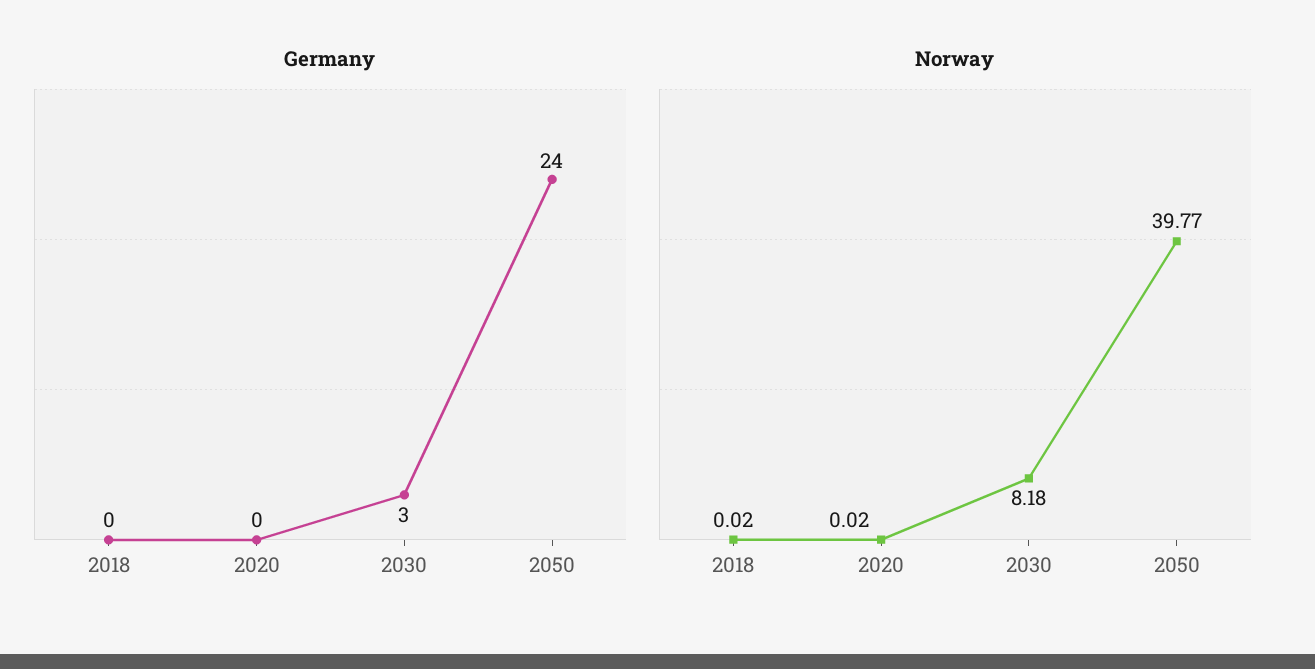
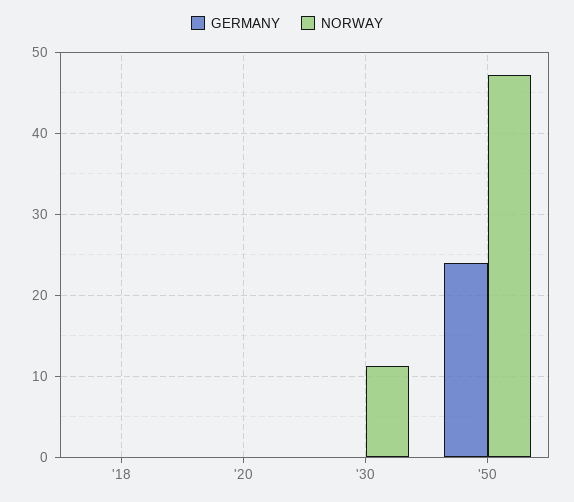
  {
    "Germany": {
      "2018": 0,
      "2020": 0,
-     "2030": 3,
+     "2030": 0,
      "2050": 24
    },
    "Norway": {
      "2018": 0.02,
      "2020": 0.02,
-     "2030": 8.18,
+     "2030": 11,
-     "2050": 39.77
+     "2050": 47
    }
  }

